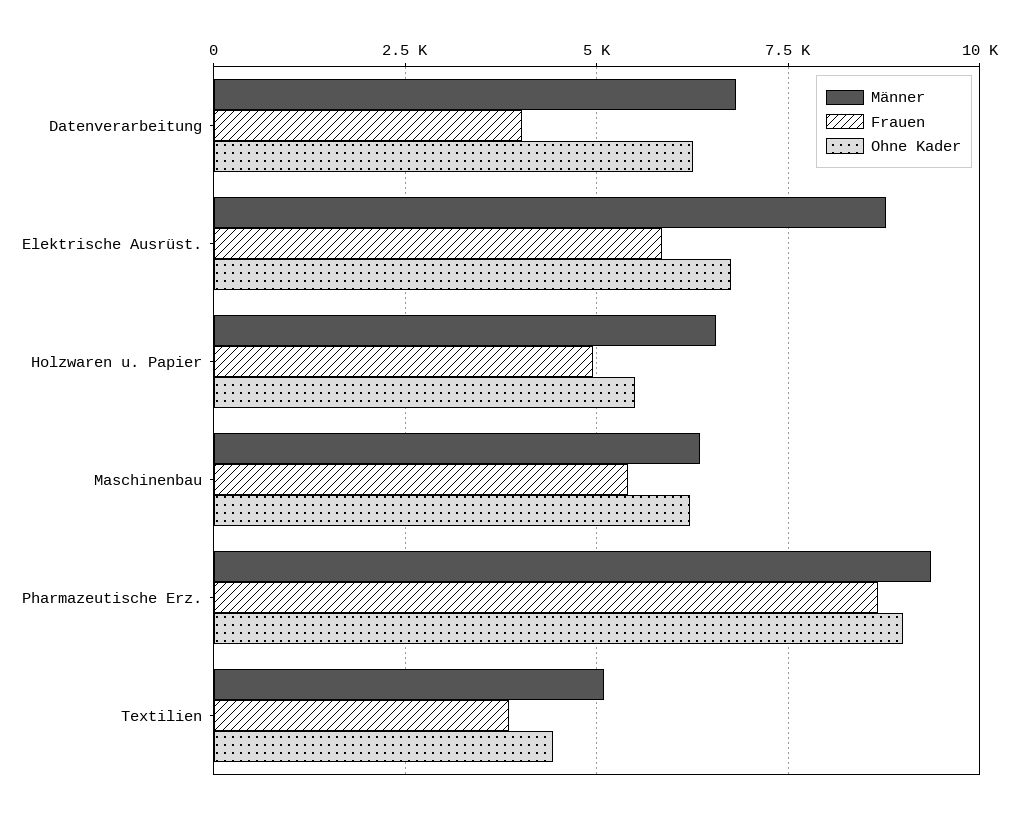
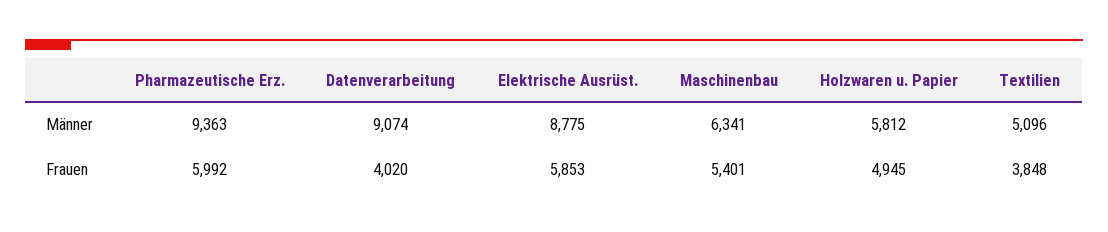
  {
    "Männer": {
-     "Datenverarbeitung": 6750,
+     "Datenverarbeitung": 9074,
      "Elektrische Ausrüst.": 8775,
-     "Holzwaren u. Papier": 6500,
+     "Holzwaren u. Papier": 5812,
      "Maschinenbau": 6341,
      "Pharmazeutische Erz.": 9363,
      "Textilien": 5096
    },
    "Frauen": {
      "Datenverarbeitung": 4020,
      "Elektrische Ausrüst.": 5853,
      "Holzwaren u. Papier": 4945,
      "Maschinenbau": 5401,
-     "Pharmazeutische Erz.": 8750,
+     "Pharmazeutische Erz.": 5992,
      "Textilien": 3848
-   },
+   }
-   "Ohne Kader": {
-     "Datenverarbeitung": 6250,
-     "Elektrische Ausrüst.": 6750,
-     "Holzwaren u. Papier": 5500,
-     "Maschinenbau": 6250,
-     "Pharmazeutische Erz.": 9000,
-     "Textilien": 4500
-   }
  }

